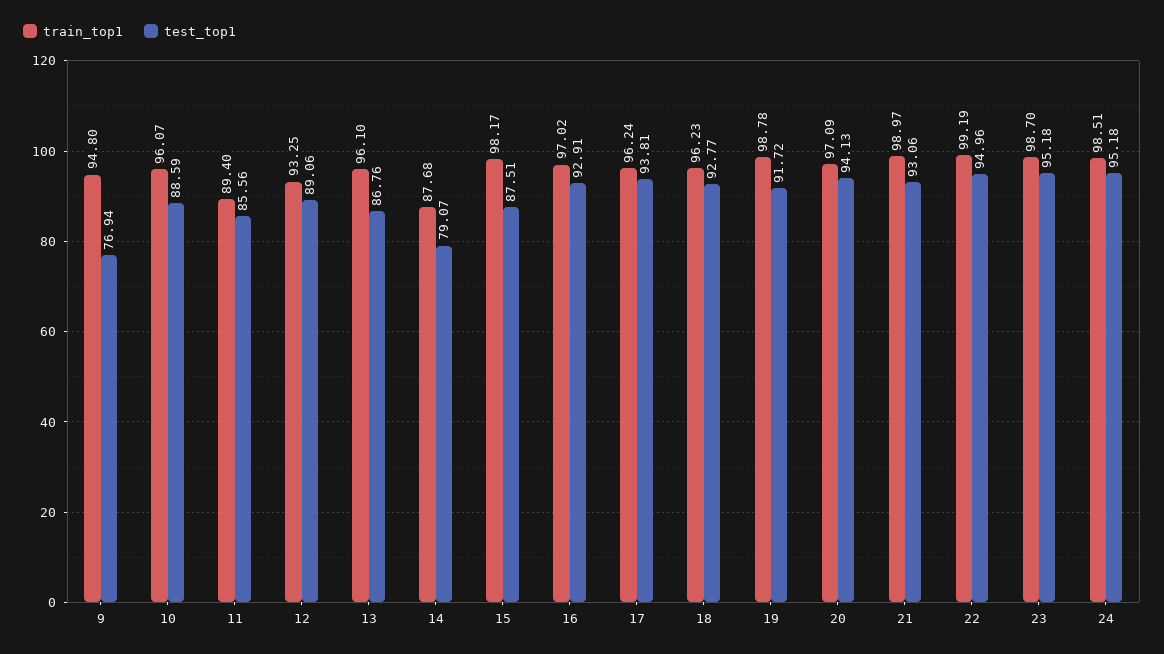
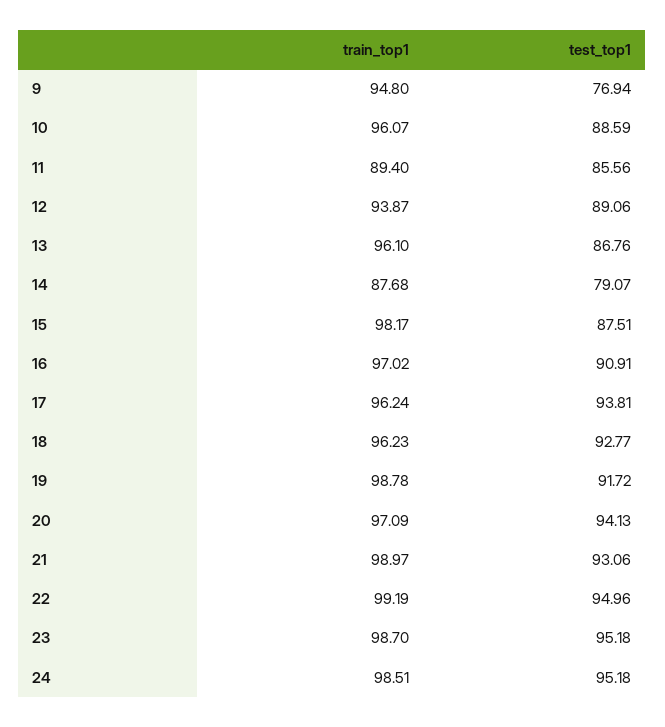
  {
    "train_top1": {
      "9": 94.8,
      "10": 96.07,
      "11": 89.4,
-     "12": 93.25,
+     "12": 93.87,
      "13": 96.1,
      "14": 87.68,
      "15": 98.17,
      "16": 97.02,
      "17": 96.24,
      "18": 96.23,
      "19": 98.78,
      "20": 97.09,
      "21": 98.97,
      "22": 99.19,
      "23": 98.7,
      "24": 98.51
    },
    "test_top1": {
      "9": 76.94,
      "10": 88.59,
      "11": 85.56,
      "12": 89.06,
      "13": 86.76,
      "14": 79.07,
      "15": 87.51,
-     "16": 92.91,
+     "16": 90.91,
      "17": 93.81,
      "18": 92.77,
      "19": 91.72,
      "20": 94.13,
      "21": 93.06,
      "22": 94.96,
      "23": 95.18,
      "24": 95.18
    }
  }

